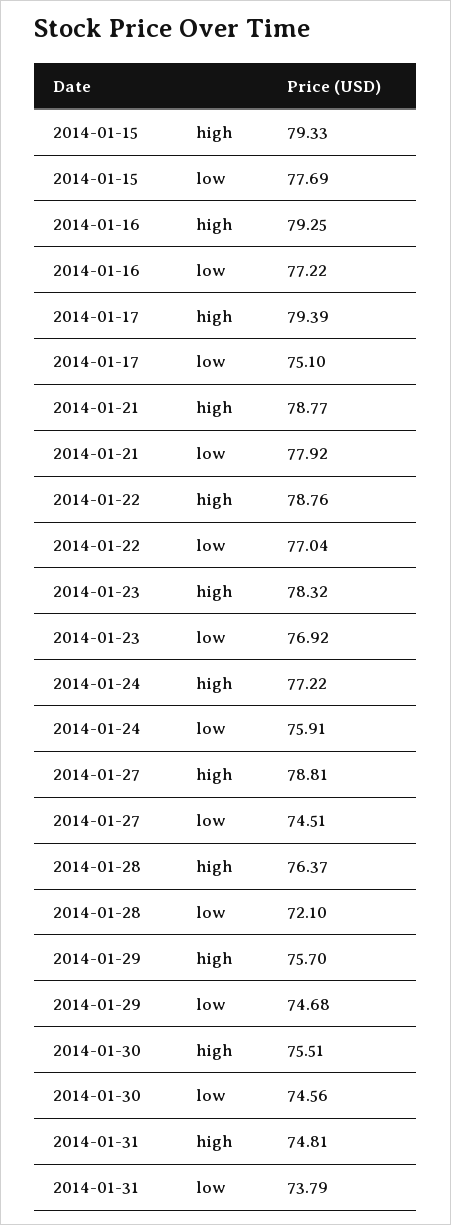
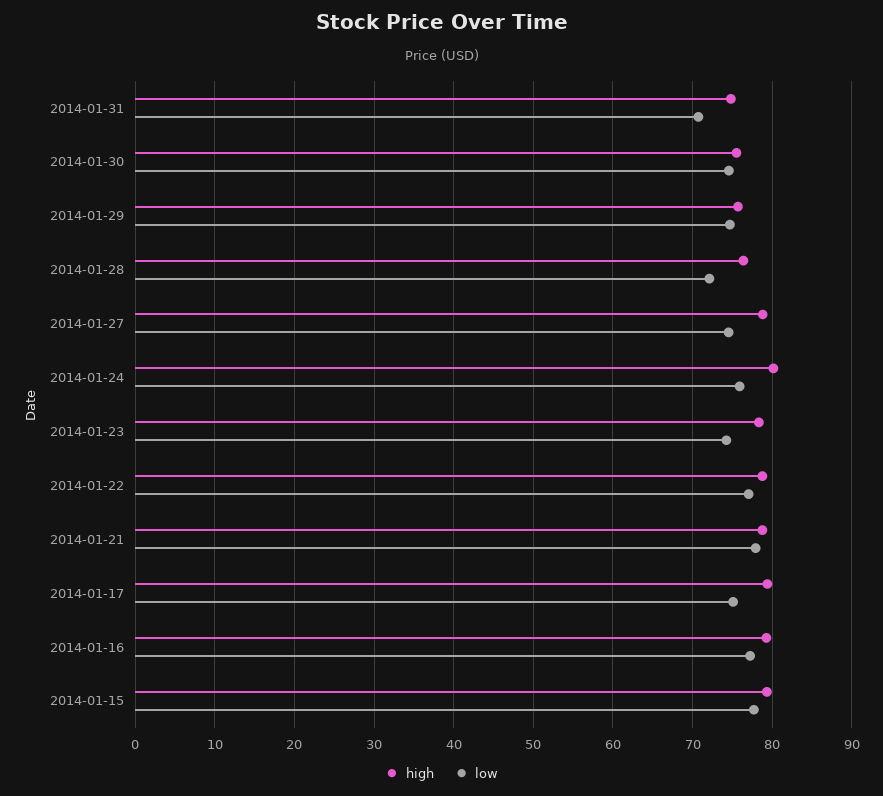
  {
    "high": {
      "2014-01-15": 79.33,
      "2014-01-16": 79.25,
      "2014-01-17": 79.39,
      "2014-01-21": 78.77,
      "2014-01-22": 78.76,
      "2014-01-23": 78.32,
-     "2014-01-24": 77.22,
+     "2014-01-24": 80,
      "2014-01-27": 78.81,
      "2014-01-28": 76.37,
      "2014-01-29": 75.7,
      "2014-01-30": 75.51,
      "2014-01-31": 74.81
    },
    "low": {
      "2014-01-15": 77.69,
      "2014-01-16": 77.22,
      "2014-01-17": 75.1,
      "2014-01-21": 77.92,
      "2014-01-22": 77.04,
-     "2014-01-23": 76.92,
+     "2014-01-23": 74,
      "2014-01-24": 75.91,
      "2014-01-27": 74.51,
      "2014-01-28": 72.1,
      "2014-01-29": 74.68,
      "2014-01-30": 74.56,
-     "2014-01-31": 73.79
+     "2014-01-31": 71
    }
  }

